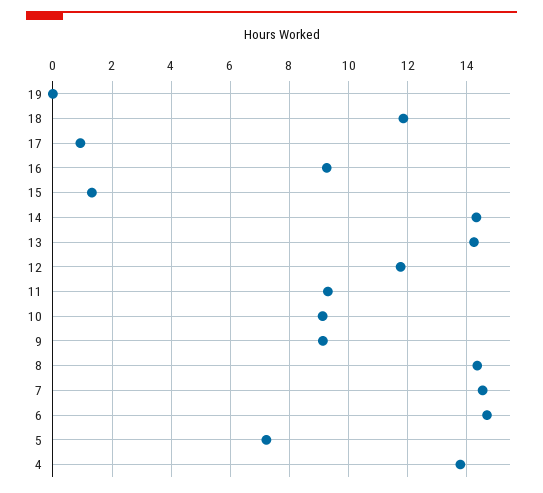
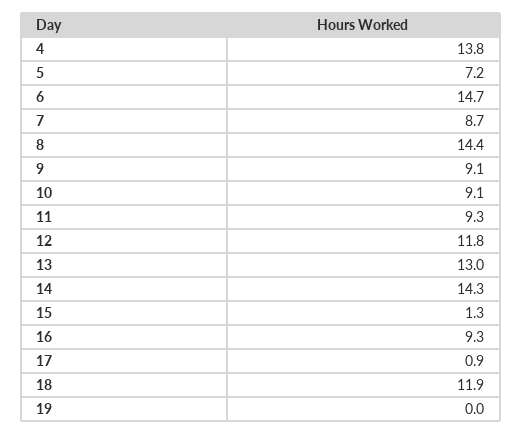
  {
    "19": 0,
    "18": 11.9,
    "17": 0.9,
    "16": 9.3,
    "15": 1.3,
    "14": 14.3,
-   "13": 14.25,
+   "13": 13,
    "12": 11.8,
    "11": 9.3,
    "10": 9.1,
    "9": 9.1,
    "8": 14.4,
-   "7": 14.5,
+   "7": 8.7,
    "6": 14.7,
    "5": 7.2,
    "4": 13.8
  }

